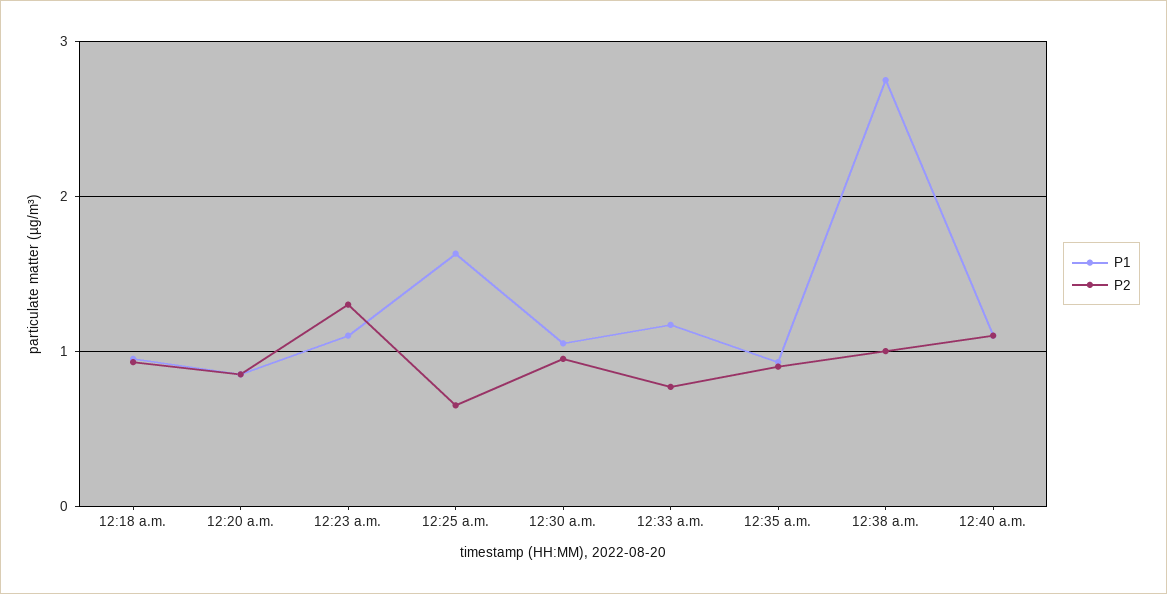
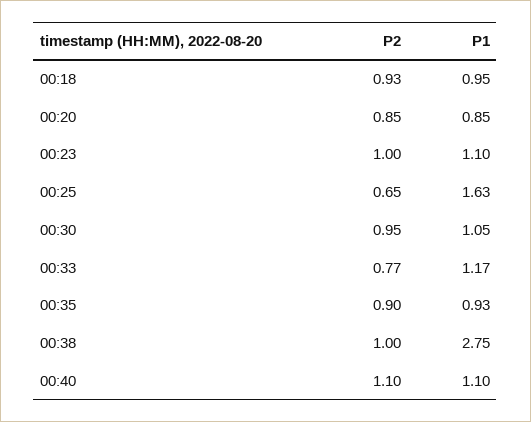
  {
    "P1": {
      "12:18 a.m.": 0.95,
      "12:20 a.m.": 0.85,
      "12:23 a.m.": 1.1,
      "12:25 a.m.": 1.63,
      "12:30 a.m.": 1.05,
      "12:33 a.m.": 1.17,
      "12:35 a.m.": 0.93,
      "12:38 a.m.": 2.75,
      "12:40 a.m.": 1.1
    },
    "P2": {
      "12:18 a.m.": 0.93,
      "12:20 a.m.": 0.85,
-     "12:23 a.m.": 1.3,
+     "12:23 a.m.": 1,
      "12:25 a.m.": 0.65,
      "12:30 a.m.": 0.95,
      "12:33 a.m.": 0.77,
      "12:35 a.m.": 0.9,
      "12:38 a.m.": 1,
      "12:40 a.m.": 1.1
    }
  }

